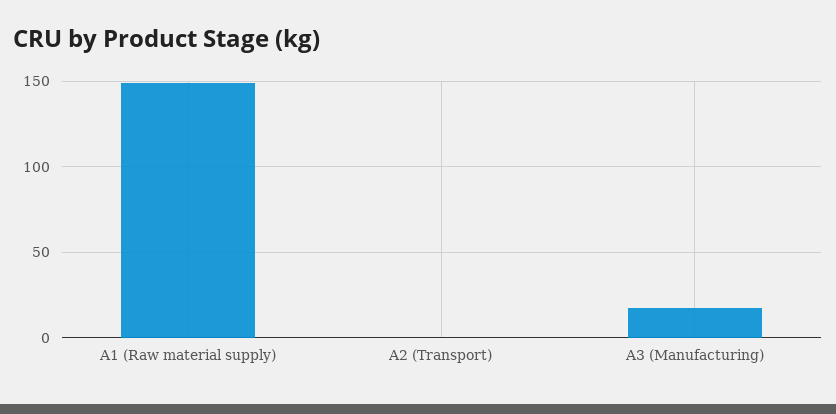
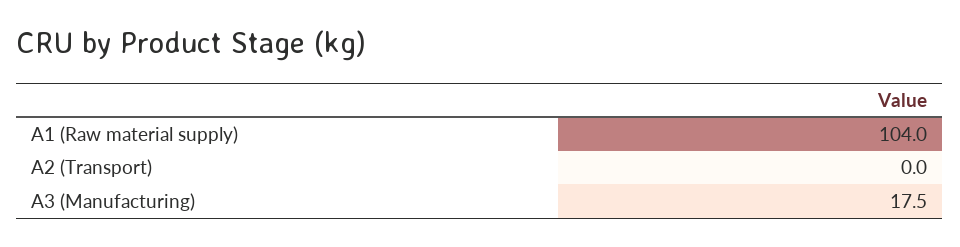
  {
-   "A1 (Raw material supply)": 150,
+   "A1 (Raw material supply)": 104,
    "A2 (Transport)": 0,
    "A3 (Manufacturing)": 17.5
  }

